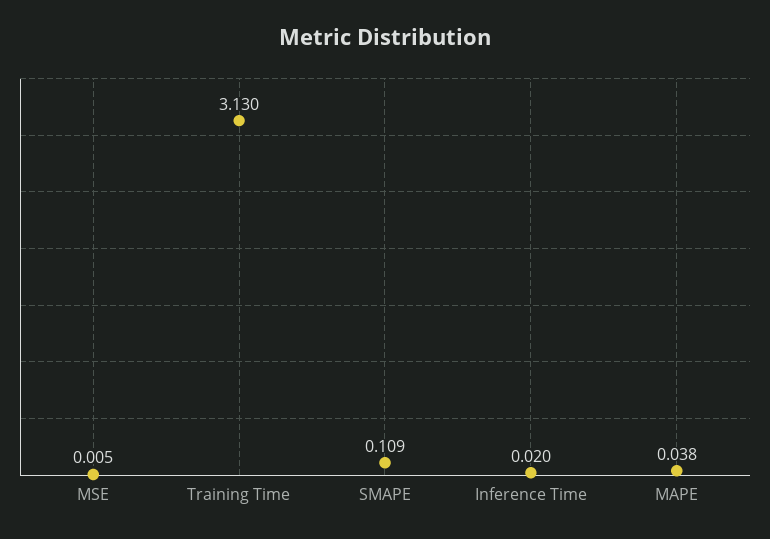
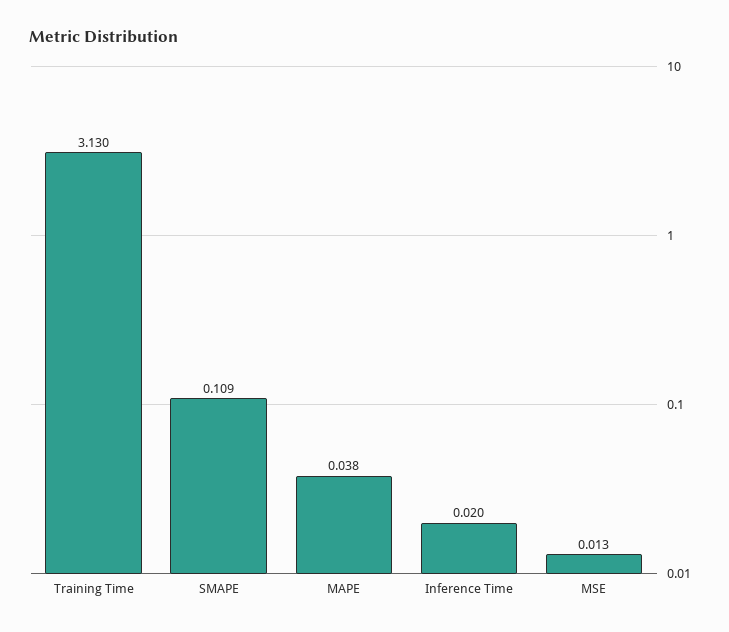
  {
-   "MSE": 0.005,
+   "MSE": 0.013,
    "Training Time": 3.13,
    "SMAPE": 0.109,
    "Inference Time": 0.02,
    "MAPE": 0.038
  }

